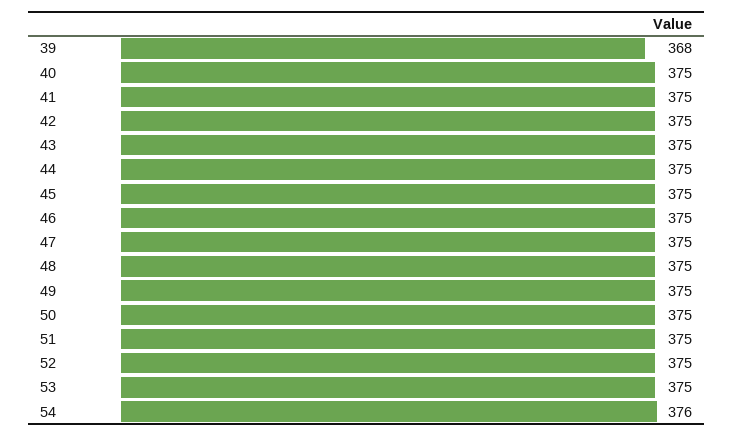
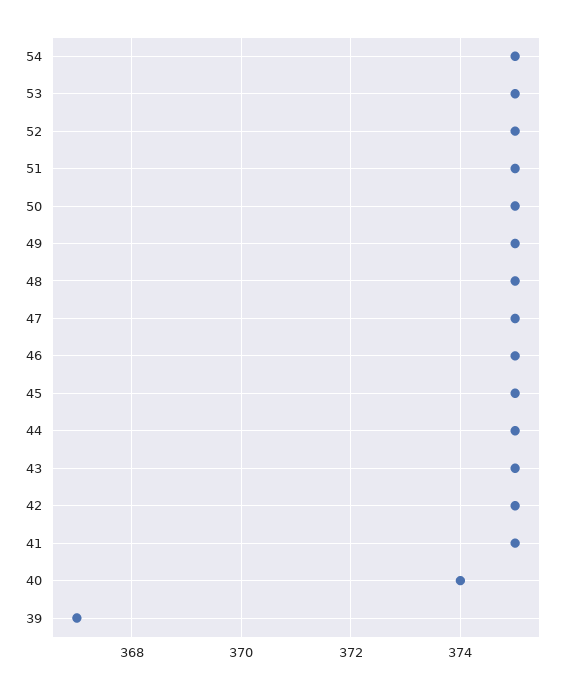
  {
-   "39": 368,
+   "39": 367,
-   "40": 375,
+   "40": 374,
    "41": 375,
    "42": 375,
    "43": 375,
    "44": 375,
    "45": 375,
    "46": 375,
    "47": 375,
    "48": 375,
    "49": 375,
    "50": 375,
    "51": 375,
    "52": 375,
    "53": 375,
-   "54": 376
+   "54": 375
  }

